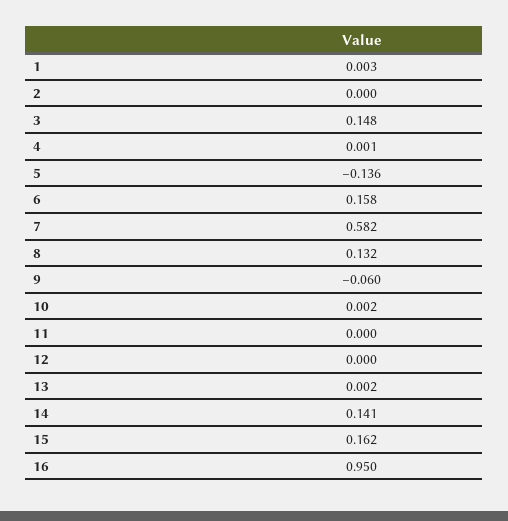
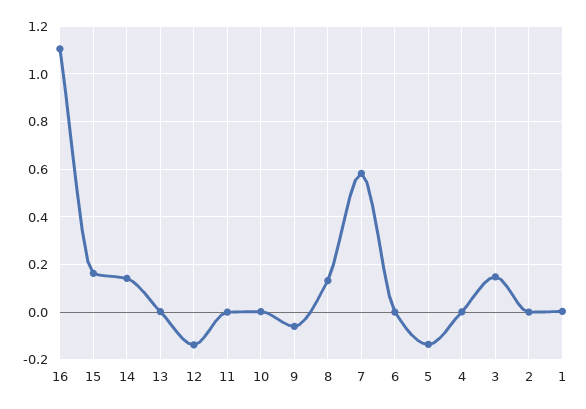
  {
    "1": 0.003,
    "2": 0,
    "3": 0.148,
    "4": 0.001,
    "5": -0.136,
-   "6": 0.158,
+   "6": 0,
    "7": 0.582,
    "8": 0.132,
    "9": -0.06,
    "10": 0.002,
    "11": 0,
-   "12": 0,
+   "12": -0.15,
    "13": 0.002,
    "14": 0.141,
    "15": 0.162,
-   "16": 0.95
+   "16": 1.1
  }

